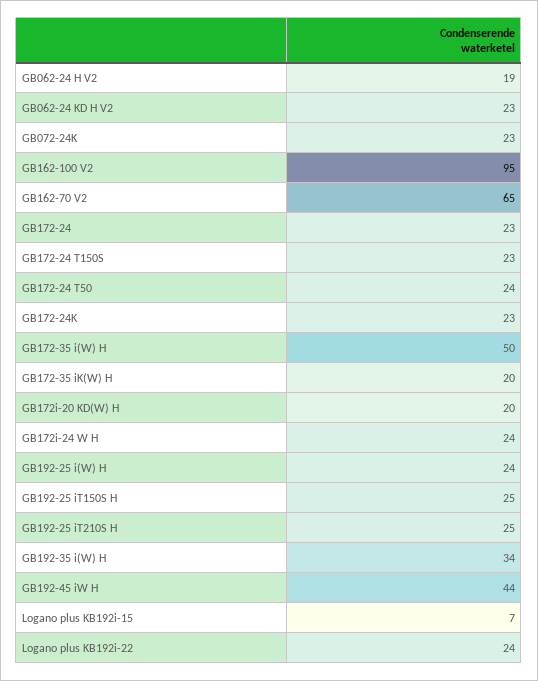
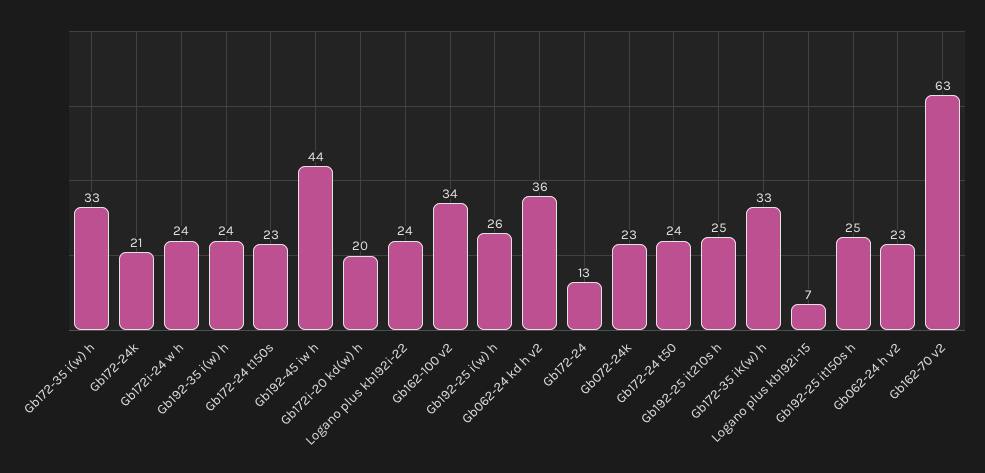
  {
-   "GB062-24 H V2": 19,
+   "GB062-24 H V2": 23,
-   "GB062-24 KD H V2": 23,
+   "GB062-24 KD H V2": 36,
    "GB072-24K": 23,
-   "GB162-100 V2": 95,
+   "GB162-100 V2": 34,
-   "GB162-70 V2": 65,
+   "GB162-70 V2": 63,
-   "GB172-24": 23,
+   "GB172-24": 13,
    "GB172-24 T150S": 23,
    "GB172-24 T50": 24,
-   "GB172-24K": 23,
+   "GB172-24K": 21,
-   "GB172-35 i(W) H": 50,
+   "GB172-35 i(W) H": 33,
-   "GB172-35 iK(W) H": 20,
+   "GB172-35 iK(W) H": 33,
    "GB172i-20 KD(W) H": 20,
    "GB172i-24 W H": 24,
-   "GB192-25 i(W) H": 24,
+   "GB192-25 i(W) H": 26,
    "GB192-25 iT150S H": 25,
    "GB192-25 iT210S H": 25,
-   "GB192-35 i(W) H": 34,
+   "GB192-35 i(W) H": 24,
    "GB192-45 iW H": 44,
    "Logano plus KB192i-15": 7,
    "Logano plus KB192i-22": 24
  }

